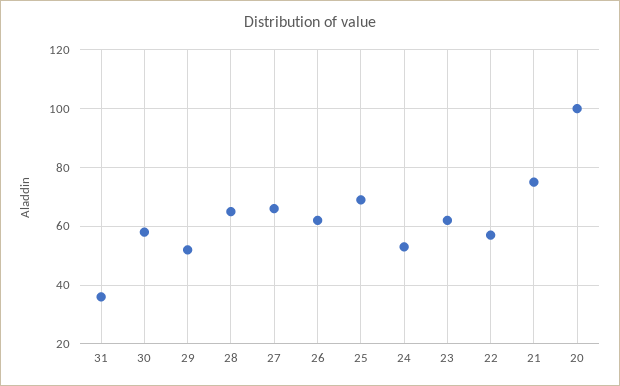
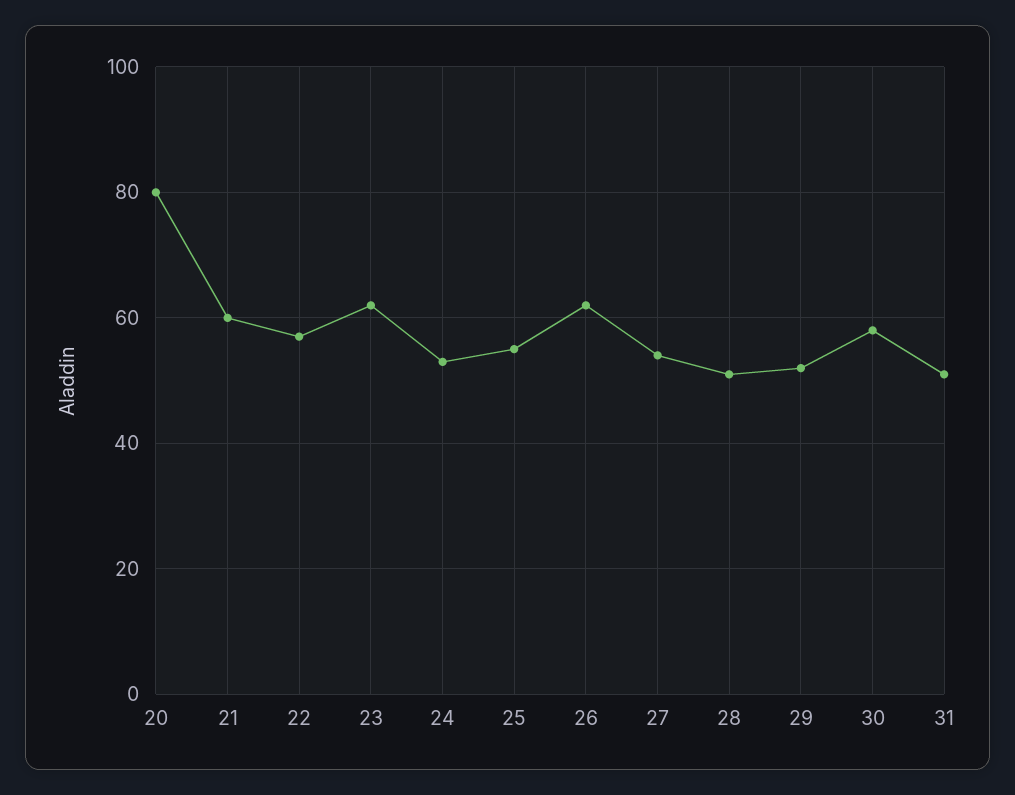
  {
-   "31": 35,
+   "31": 50,
    "30": 60,
    "29": 50,
-   "28": 65,
+   "28": 50,
-   "27": 65,
+   "27": 55,
    "26": 60,
-   "25": 70,
+   "25": 55,
    "24": 55,
    "23": 60,
    "22": 55,
-   "21": 75,
+   "21": 60,
-   "20": 100
+   "20": 80
  }

